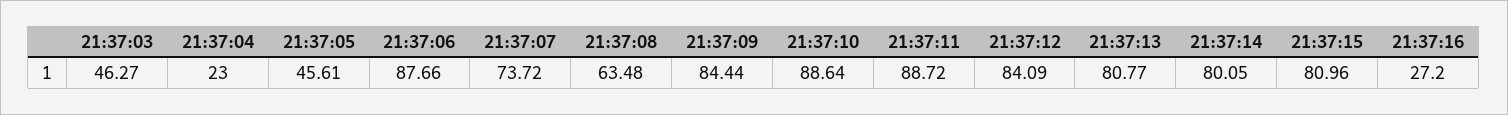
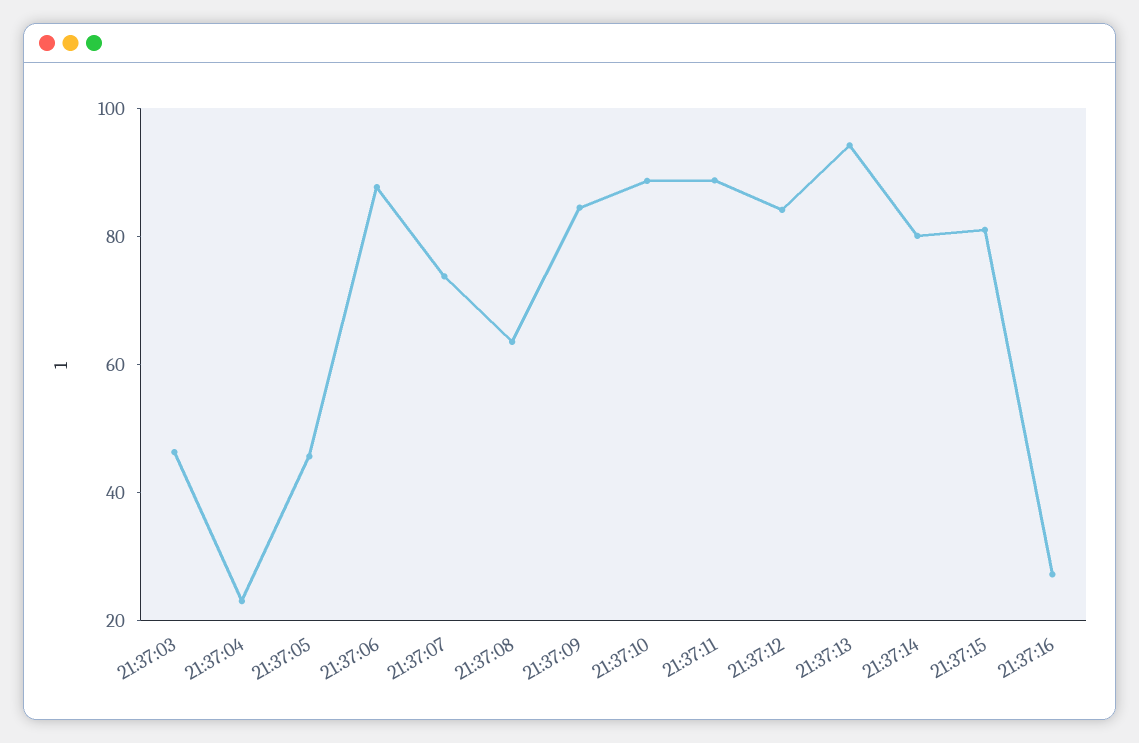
  {
    "21:37:03": 46.27,
    "21:37:04": 23,
    "21:37:05": 45.61,
    "21:37:06": 87.66,
    "21:37:07": 73.72,
    "21:37:08": 63.48,
    "21:37:09": 84.44,
    "21:37:10": 88.64,
    "21:37:11": 88.72,
    "21:37:12": 84.09,
-   "21:37:13": 80.77,
+   "21:37:13": 95,
    "21:37:14": 80.05,
    "21:37:15": 80.96,
    "21:37:16": 27.2
  }

